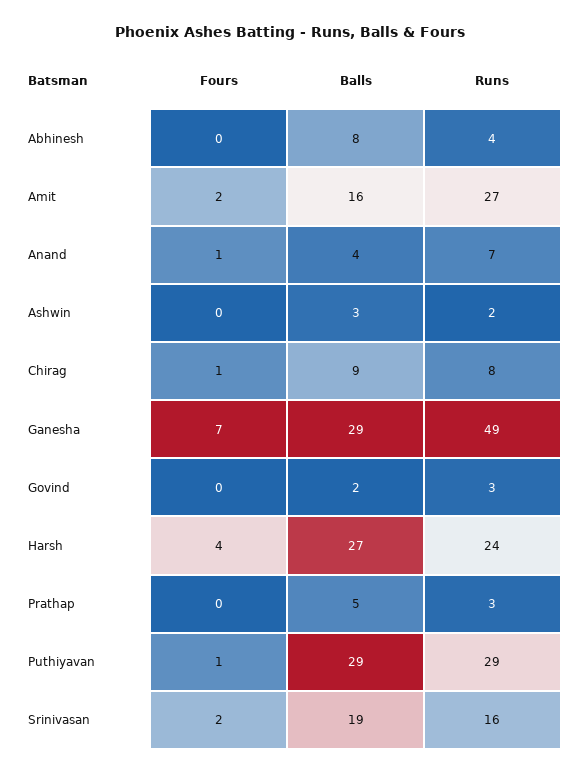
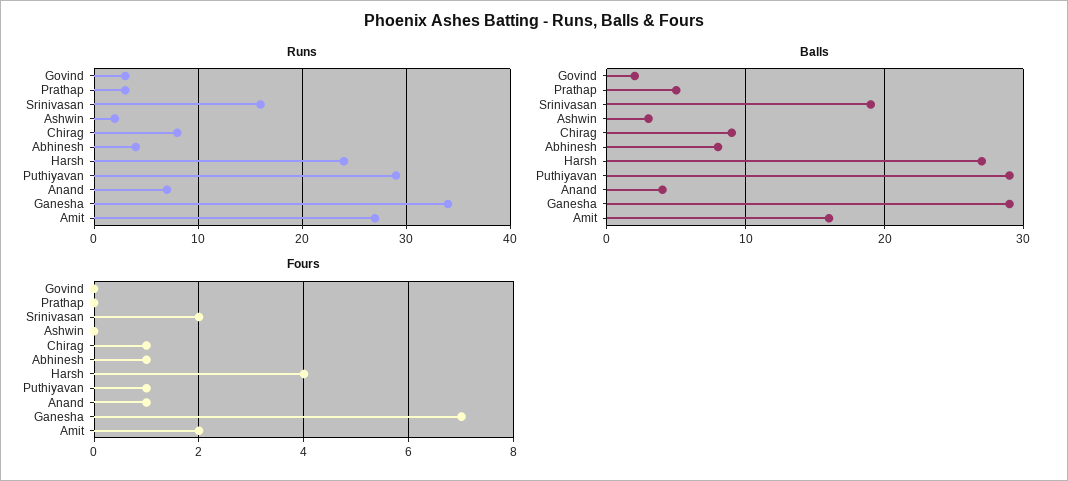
  {
    "Fours": {
-     "Abhinesh": 0,
+     "Abhinesh": 1,
      "Amit": 2,
      "Anand": 1,
      "Ashwin": 0,
      "Chirag": 1,
      "Ganesha": 7,
      "Govind": 0,
      "Harsh": 4,
      "Prathap": 0,
      "Puthiyavan": 1,
      "Srinivasan": 2
    },
    "Balls": {
      "Abhinesh": 8,
      "Amit": 16,
      "Anand": 4,
      "Ashwin": 3,
      "Chirag": 9,
      "Ganesha": 29,
      "Govind": 2,
      "Harsh": 27,
      "Prathap": 5,
      "Puthiyavan": 29,
      "Srinivasan": 19
    },
    "Runs": {
      "Abhinesh": 4,
      "Amit": 27,
      "Anand": 7,
      "Ashwin": 2,
      "Chirag": 8,
-     "Ganesha": 49,
+     "Ganesha": 34,
      "Govind": 3,
      "Harsh": 24,
      "Prathap": 3,
      "Puthiyavan": 29,
      "Srinivasan": 16
    }
  }

